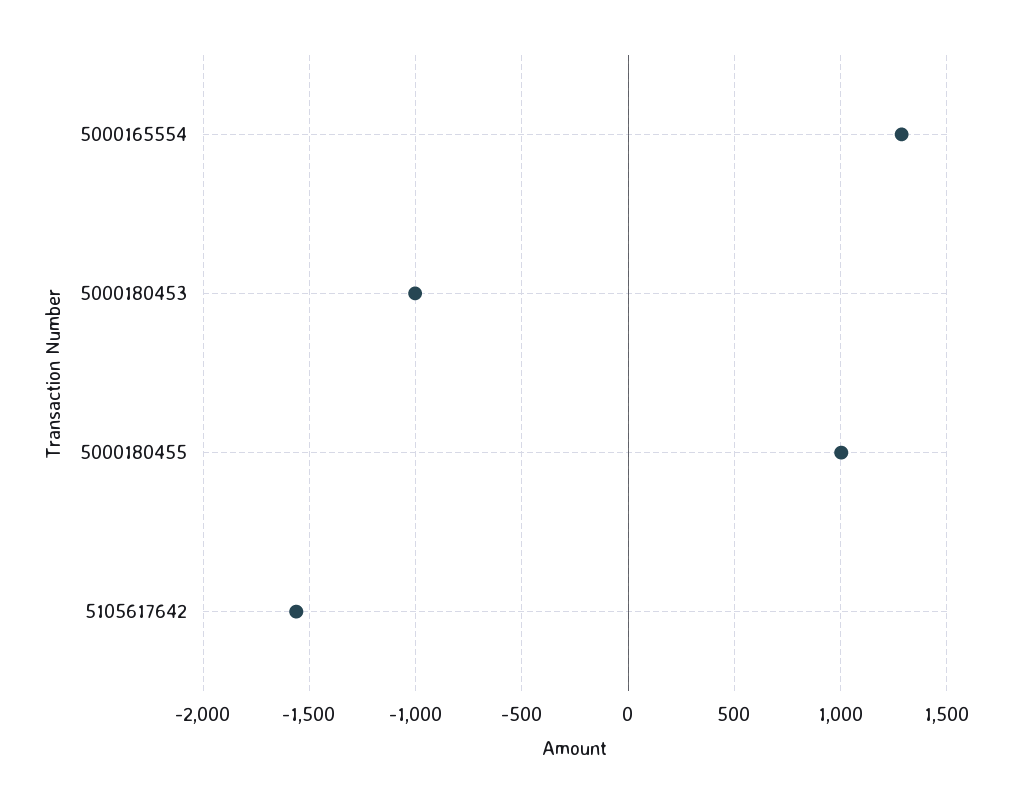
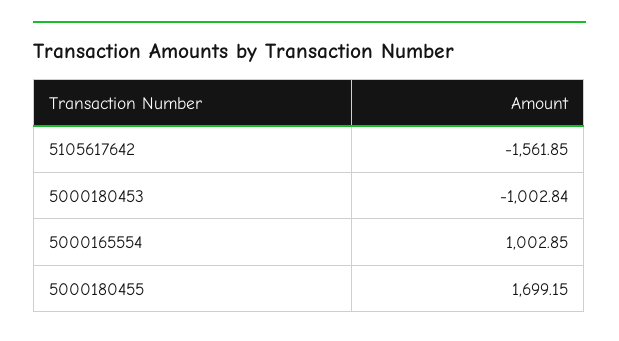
  {
-   "5000165554": 1300,
+   "5000165554": 1002.85,
    "5000180453": -1002.84,
-   "5000180455": 1000,
+   "5000180455": 1699.15,
    "5105617642": -1561.85
  }

